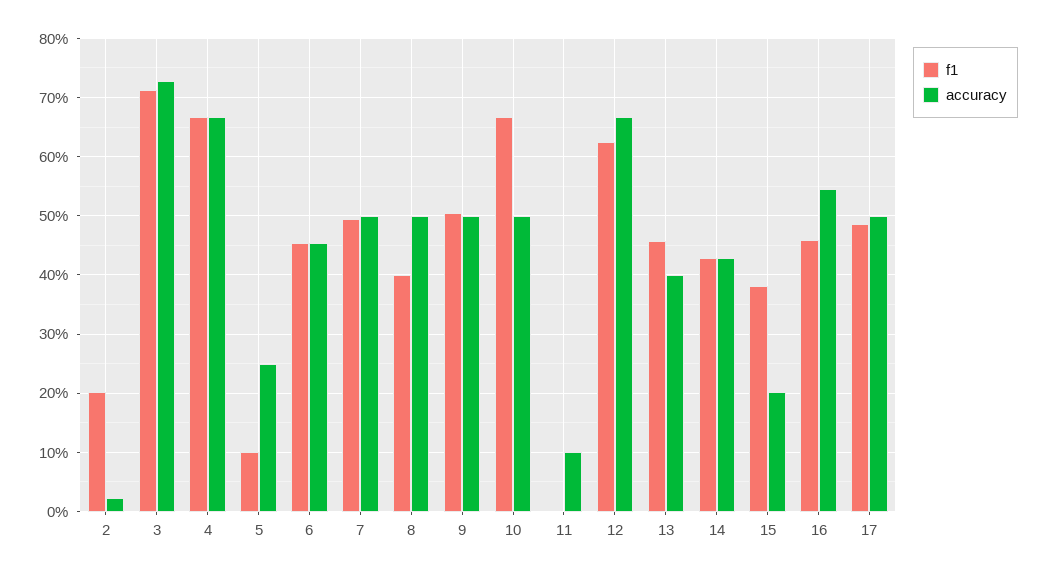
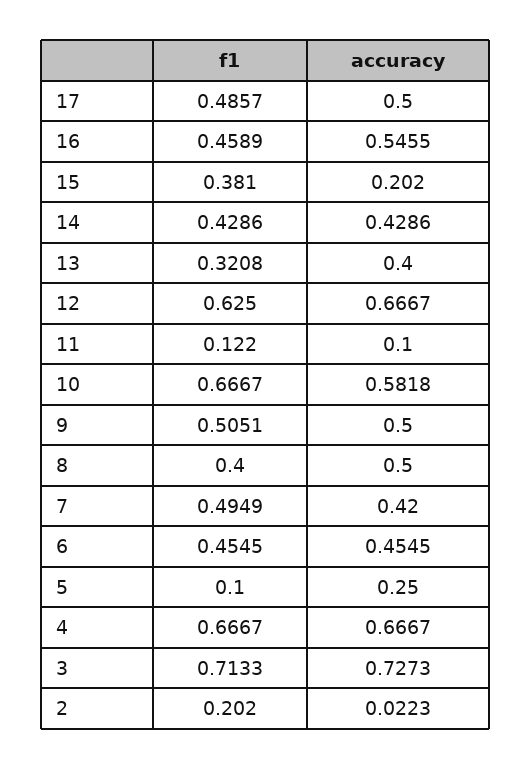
  {
    "f1": {
      "2": 0.202,
      "3": 0.7133,
      "4": 0.6667,
      "5": 0.1,
      "6": 0.4545,
      "7": 0.4949,
      "8": 0.4,
      "9": 0.5051,
      "10": 0.6667,
-     "11": 0,
+     "11": 0.122,
      "12": 0.625,
-     "13": 0.46,
+     "13": 0.3208,
      "14": 0.4286,
      "15": 0.381,
      "16": 0.4589,
      "17": 0.4857
    },
    "accuracy": {
      "2": 0.0223,
      "3": 0.7273,
      "4": 0.6667,
      "5": 0.25,
      "6": 0.4545,
-     "7": 0.5,
+     "7": 0.42,
      "8": 0.5,
      "9": 0.5,
-     "10": 0.5,
+     "10": 0.5818,
      "11": 0.1,
      "12": 0.6667,
      "13": 0.4,
      "14": 0.4286,
      "15": 0.202,
      "16": 0.5455,
      "17": 0.5
    }
  }

